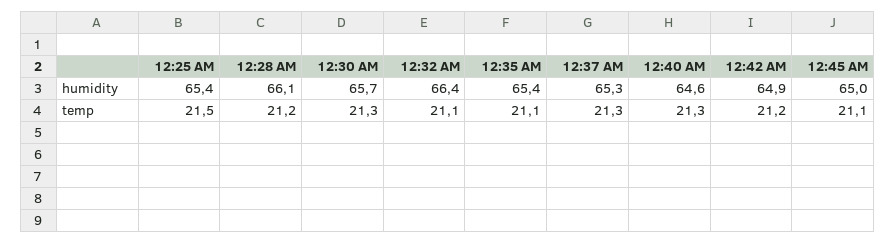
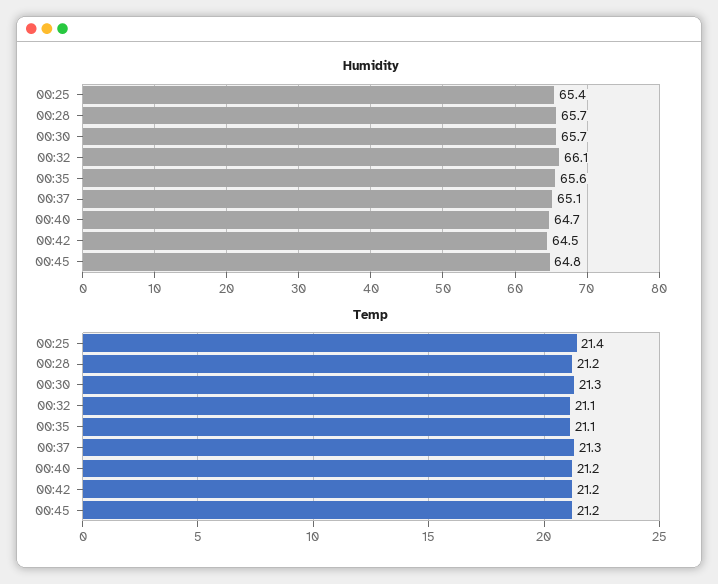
  {
    "humidity": {
      "12:25 AM": 65.4,
-     "12:28 AM": 66.1,
+     "12:28 AM": 65.7,
      "12:30 AM": 65.7,
-     "12:32 AM": 66.4,
+     "12:32 AM": 66.1,
-     "12:35 AM": 65.4,
+     "12:35 AM": 65.6,
-     "12:37 AM": 65.3,
+     "12:37 AM": 65.1,
-     "12:40 AM": 64.6,
+     "12:40 AM": 64.7,
-     "12:42 AM": 64.9,
+     "12:42 AM": 64.5,
-     "12:45 AM": 65
+     "12:45 AM": 64.8
    },
    "temp": {
-     "12:25 AM": 21.5,
+     "12:25 AM": 21.4,
      "12:28 AM": 21.2,
      "12:30 AM": 21.3,
      "12:32 AM": 21.1,
      "12:35 AM": 21.1,
      "12:37 AM": 21.3,
-     "12:40 AM": 21.3,
+     "12:40 AM": 21.2,
      "12:42 AM": 21.2,
-     "12:45 AM": 21.1
+     "12:45 AM": 21.2
    }
  }

